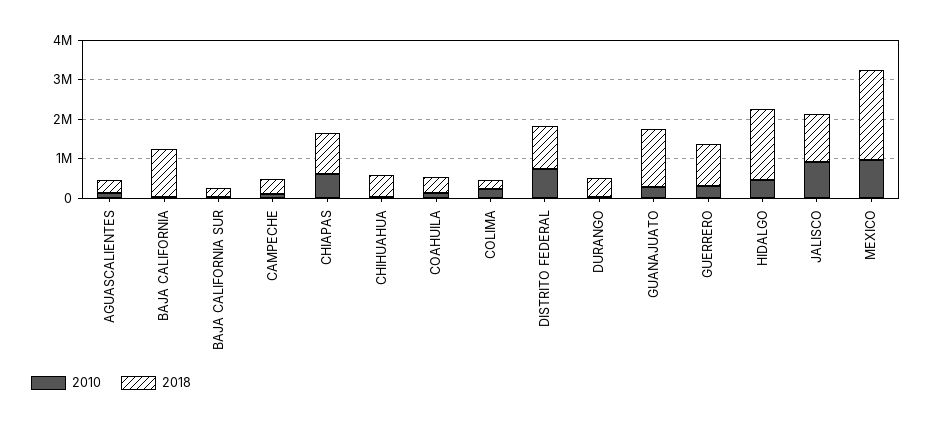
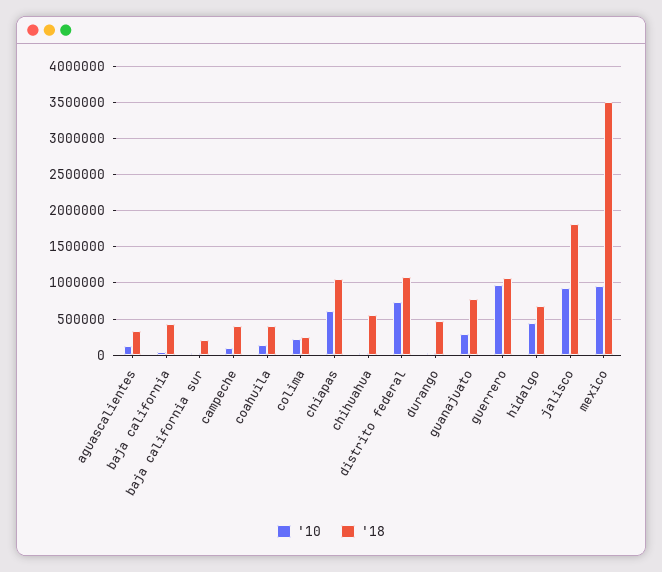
  {
    "2010": {
      "AGUASCALIENTES": 100000,
      "BAJA CALIFORNIA": 0,
      "BAJA CALIFORNIA SUR": 0,
      "CAMPECHE": 100000,
      "CHIAPAS": 600000,
      "CHIHUAHUA": 0,
      "COAHUILA": 100000,
      "COLIMA": 200000,
      "DISTRITO FEDERAL": 700000,
      "DURANGO": 0,
      "GUANAJUATO": 300000,
-     "GUERRERO": 250000,
+     "GUERRERO": 1000000,
      "HIDALGO": 500000,
      "JALISCO": 900000,
      "MEXICO": 1000000
    },
    "2018": {
      "AGUASCALIENTES": 300000,
-     "BAJA CALIFORNIA": 1250000,
+     "BAJA CALIFORNIA": 400000,
      "BAJA CALIFORNIA SUR": 200000,
      "CAMPECHE": 400000,
      "CHIAPAS": 1100000,
      "CHIHUAHUA": 600000,
      "COAHUILA": 400000,
      "COLIMA": 200000,
      "DISTRITO FEDERAL": 1100000,
      "DURANGO": 500000,
-     "GUANAJUATO": 1500000,
+     "GUANAJUATO": 800000,
      "GUERRERO": 1100000,
-     "HIDALGO": 1750000,
+     "HIDALGO": 700000,
-     "JALISCO": 1250000,
+     "JALISCO": 1800000,
-     "MEXICO": 2250000
+     "MEXICO": 3500000
    }
  }

